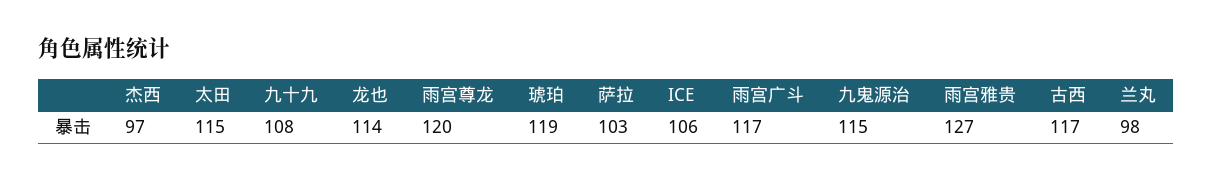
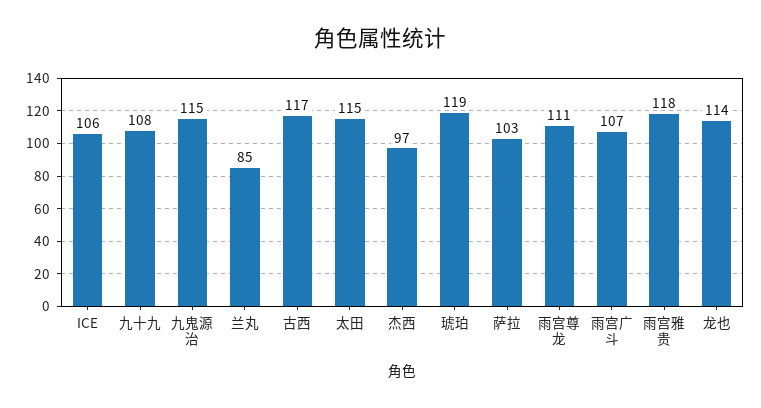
  {
    "杰西": 97,
    "太田": 115,
    "九十九": 108,
    "龙也": 114,
-   "雨宫尊龙": 120,
+   "雨宫尊龙": 111,
    "琥珀": 119,
    "萨拉": 103,
    "ICE": 106,
-   "雨宫广斗": 117,
+   "雨宫广斗": 107,
    "九鬼源治": 115,
-   "雨宫雅贵": 127,
+   "雨宫雅贵": 118,
    "古西": 117,
-   "兰丸": 98
+   "兰丸": 85
  }

